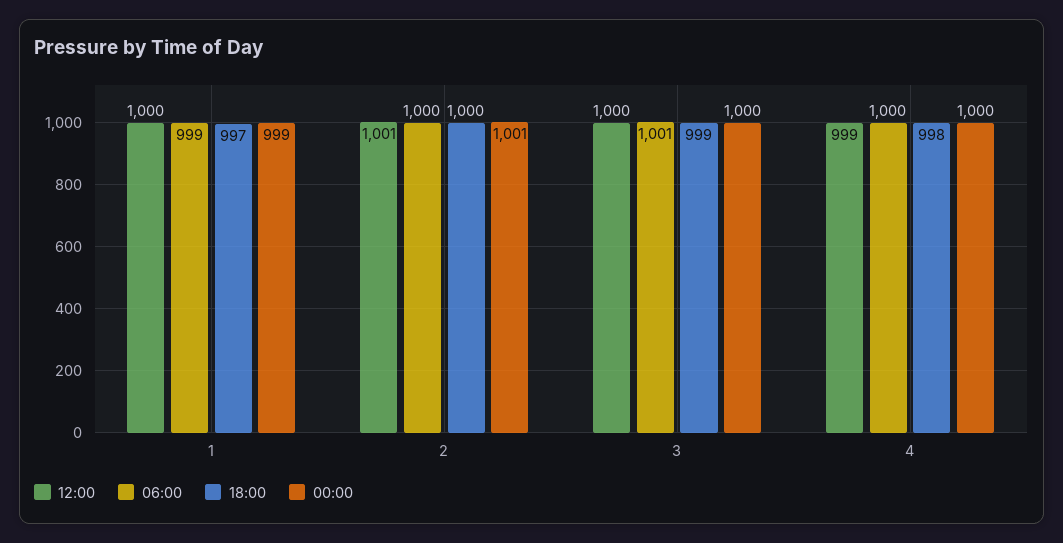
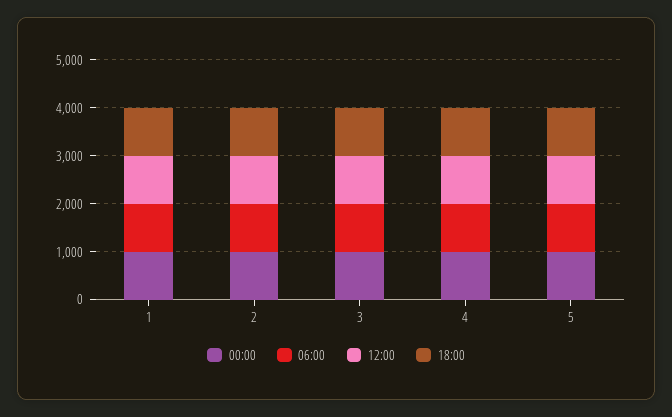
  {
    "12:00": {
      "1": 1000,
      "2": 1001,
      "3": 1000,
-     "4": 999
+     "4": 999,
+     "5": 1000
    },
    "06:00": {
      "1": 999,
      "2": 1000,
      "3": 1001,
-     "4": 1000
+     "4": 1000,
+     "5": 1000
    },
    "18:00": {
      "1": 997,
      "2": 1000,
      "3": 999,
-     "4": 998
+     "4": 998,
+     "5": 1000
    },
    "00:00": {
      "1": 999,
      "2": 1001,
      "3": 1000,
-     "4": 1000
+     "4": 1000,
+     "5": 1000
    }
  }

